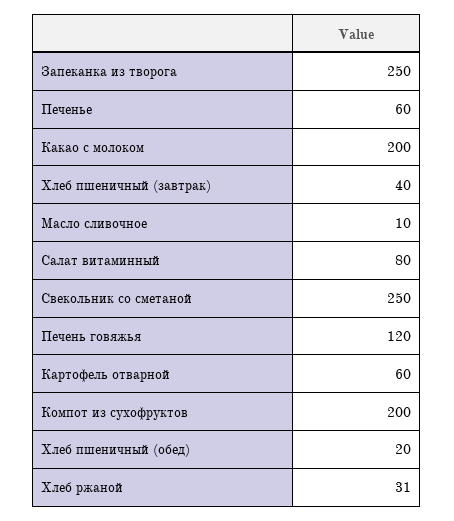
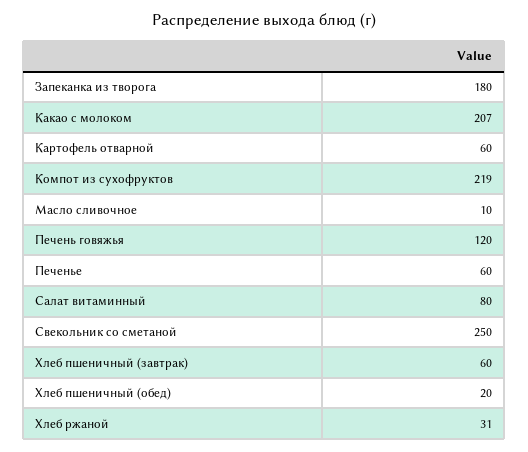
  {
-   "Запеканка из творога": 250,
+   "Запеканка из творога": 180,
    "Печенье": 60,
-   "Какао с молоком": 200,
+   "Какао с молоком": 207,
-   "Хлеб пшеничный (завтрак)": 40,
+   "Хлеб пшеничный (завтрак)": 60,
    "Масло сливочное": 10,
    "Салат витаминный": 80,
    "Свекольник со сметаной": 250,
    "Печень говяжья": 120,
    "Картофель отварной": 60,
-   "Компот из сухофруктов": 200,
+   "Компот из сухофруктов": 219,
    "Хлеб пшеничный (обед)": 20,
    "Хлеб ржаной": 31
  }

